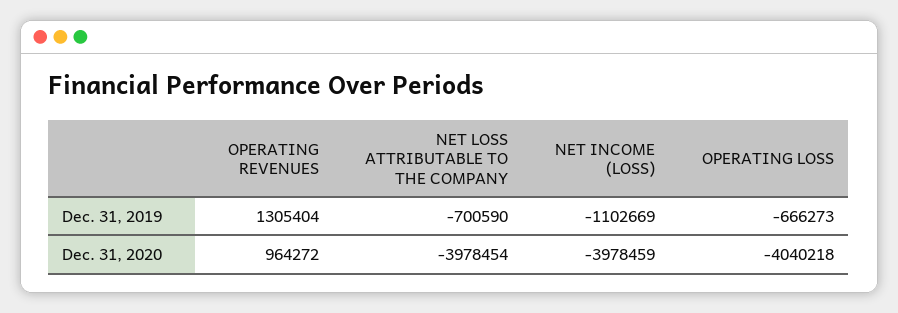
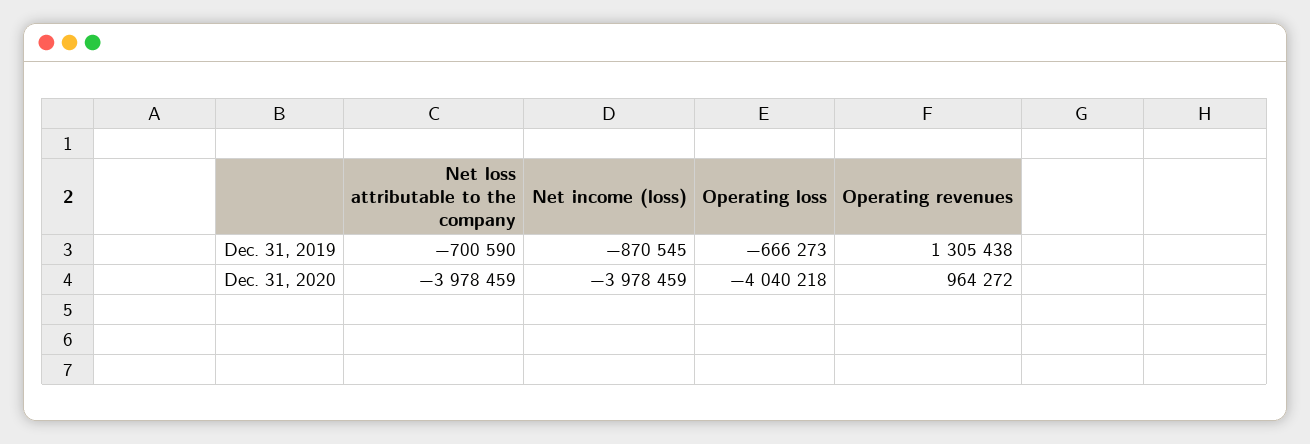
  {
    "OPERATING REVENUES": {
-     "Dec. 31, 2019": 1305404,
+     "Dec. 31, 2019": 1305438,
      "Dec. 31, 2020": 964272
    },
    "NET LOSS ATTRIBUTABLE TO THE COMPANY": {
      "Dec. 31, 2019": -700590,
-     "Dec. 31, 2020": -3978454
+     "Dec. 31, 2020": -3978459
    },
    "NET INCOME (LOSS)": {
-     "Dec. 31, 2019": -1102669,
+     "Dec. 31, 2019": -870545,
      "Dec. 31, 2020": -3978459
    },
    "OPERATING LOSS": {
      "Dec. 31, 2019": -666273,
      "Dec. 31, 2020": -4040218
    }
  }

